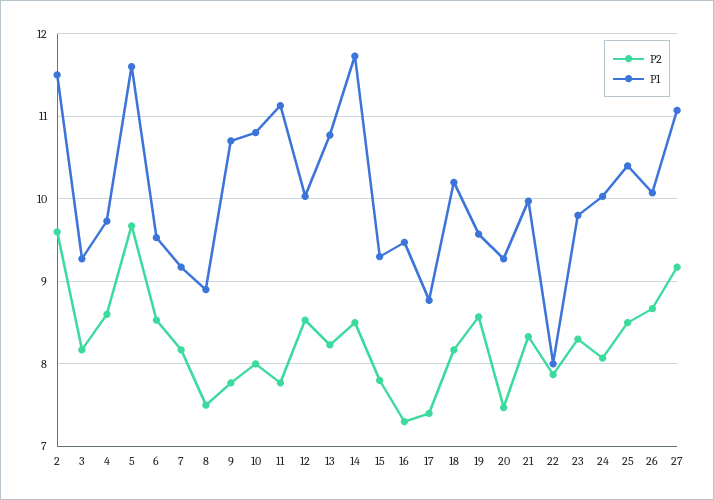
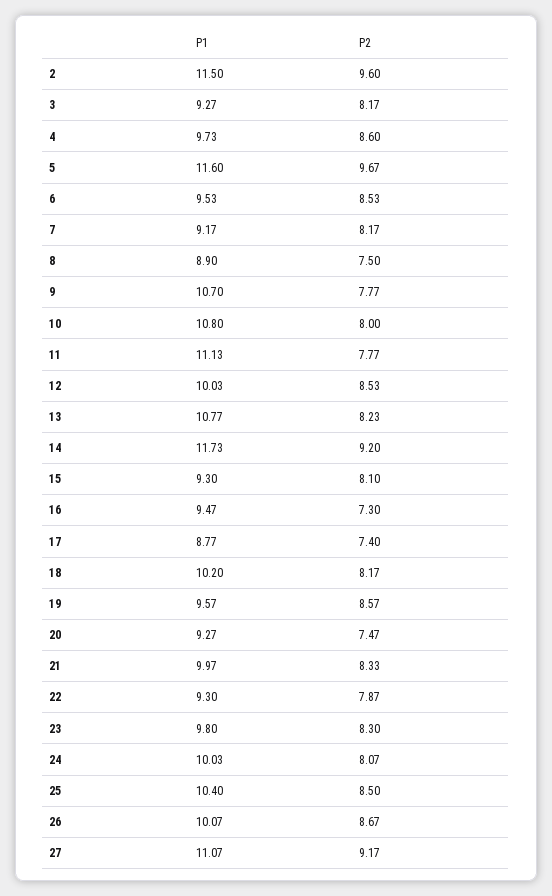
  {
    "P2": {
      "2": 9.6,
      "3": 8.17,
      "4": 8.6,
      "5": 9.67,
      "6": 8.53,
      "7": 8.17,
      "8": 7.5,
      "9": 7.77,
      "10": 8,
      "11": 7.77,
      "12": 8.53,
      "13": 8.23,
-     "14": 8.5,
+     "14": 9.2,
-     "15": 7.8,
+     "15": 8.1,
      "16": 7.3,
      "17": 7.4,
      "18": 8.17,
      "19": 8.57,
      "20": 7.47,
      "21": 8.33,
      "22": 7.87,
      "23": 8.3,
      "24": 8.07,
      "25": 8.5,
      "26": 8.67,
      "27": 9.17
    },
    "P1": {
      "2": 11.5,
      "3": 9.27,
      "4": 9.73,
      "5": 11.6,
      "6": 9.53,
      "7": 9.17,
      "8": 8.9,
      "9": 10.7,
      "10": 10.8,
      "11": 11.13,
      "12": 10.03,
      "13": 10.77,
      "14": 11.73,
      "15": 9.3,
      "16": 9.47,
      "17": 8.77,
      "18": 10.2,
      "19": 9.57,
      "20": 9.27,
      "21": 9.97,
-     "22": 8,
+     "22": 9.3,
      "23": 9.8,
      "24": 10.03,
      "25": 10.4,
      "26": 10.07,
      "27": 11.07
    }
  }

